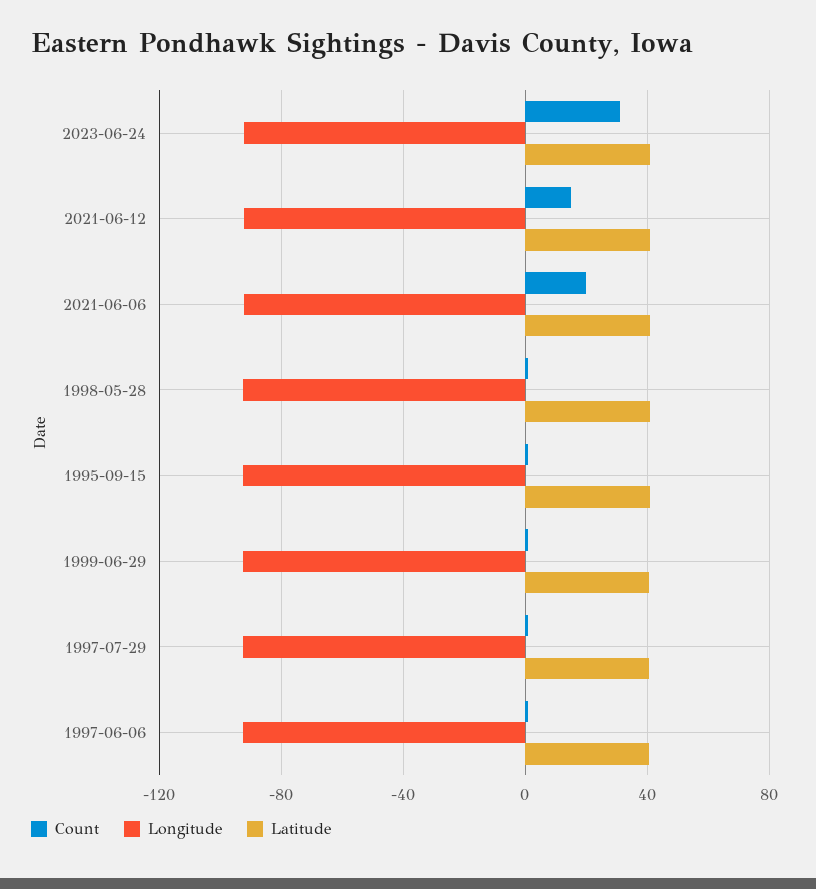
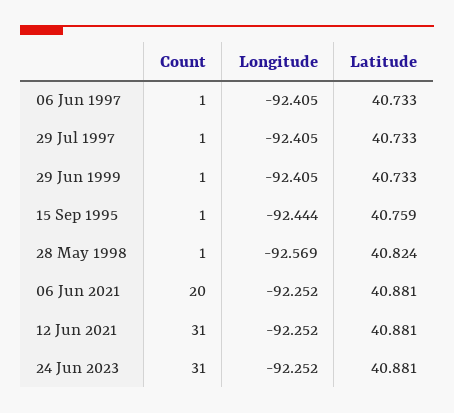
  {
    "Count": {
      "2023-06-24": 31,
-     "2021-06-12": 15,
+     "2021-06-12": 31,
      "2021-06-06": 20,
      "1998-05-28": 1,
      "1995-09-15": 1,
      "1999-06-29": 1,
      "1997-07-29": 1,
      "1997-06-06": 1
    },
    "Longitude": {
      "2023-06-24": -92.252,
      "2021-06-12": -92.252,
      "2021-06-06": -92.252,
      "1998-05-28": -92.569,
      "1995-09-15": -92.444,
      "1999-06-29": -92.405,
      "1997-07-29": -92.405,
      "1997-06-06": -92.405
    },
    "Latitude": {
      "2023-06-24": 40.881,
      "2021-06-12": 40.881,
      "2021-06-06": 40.881,
      "1998-05-28": 40.824,
      "1995-09-15": 40.759,
      "1999-06-29": 40.733,
      "1997-07-29": 40.733,
      "1997-06-06": 40.733
    }
  }

